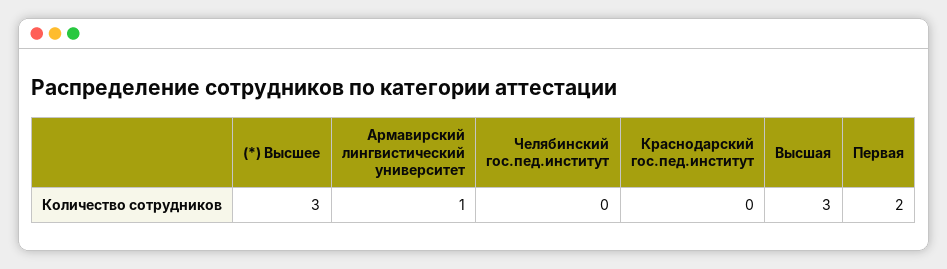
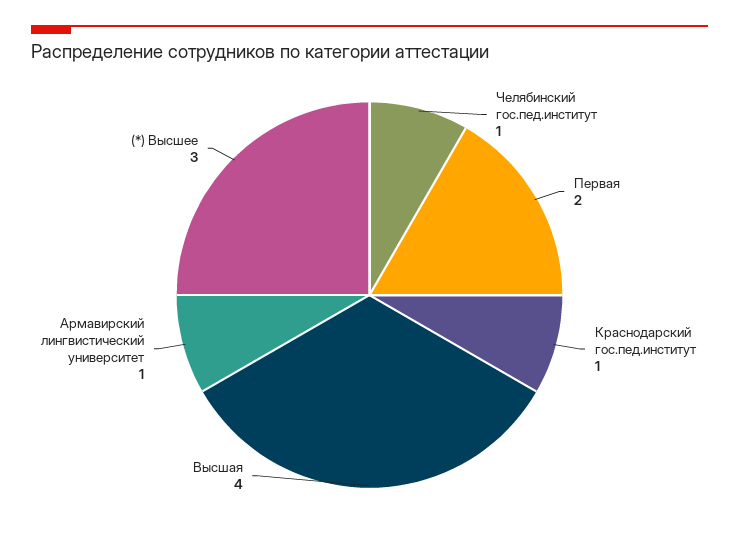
  {
    "(*) Высшее": 3,
    "Армавирский лингвистический университет": 1,
-   "Челябинский гос.пед.институт": 0,
+   "Челябинский гос.пед.институт": 1,
-   "Краснодарский гос.пед.институт": 0,
+   "Краснодарский гос.пед.институт": 1,
-   "Высшая": 3,
+   "Высшая": 4,
    "Первая": 2
  }

